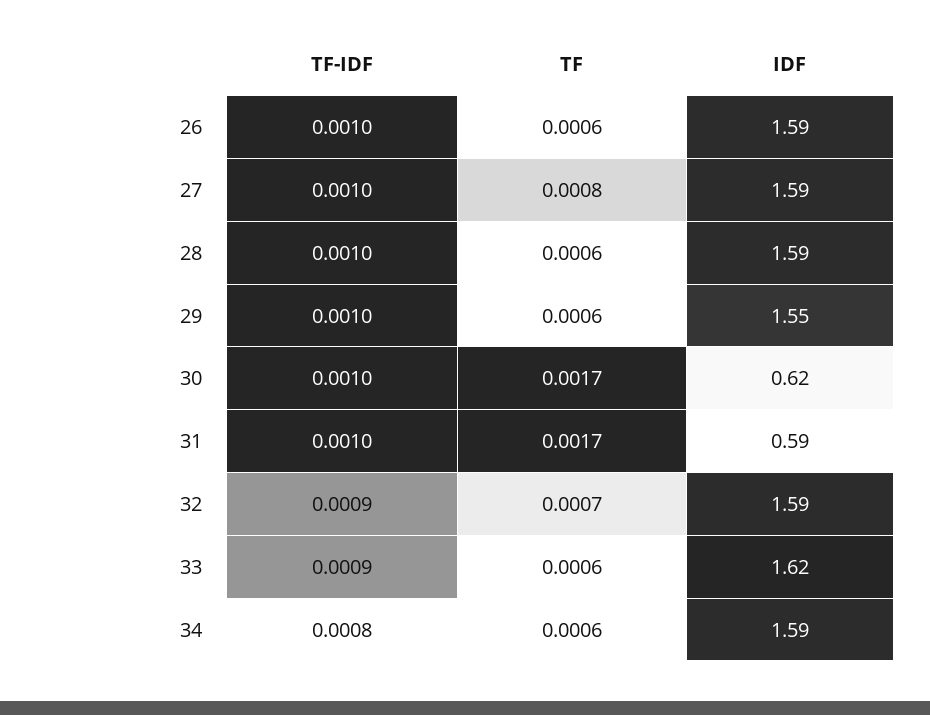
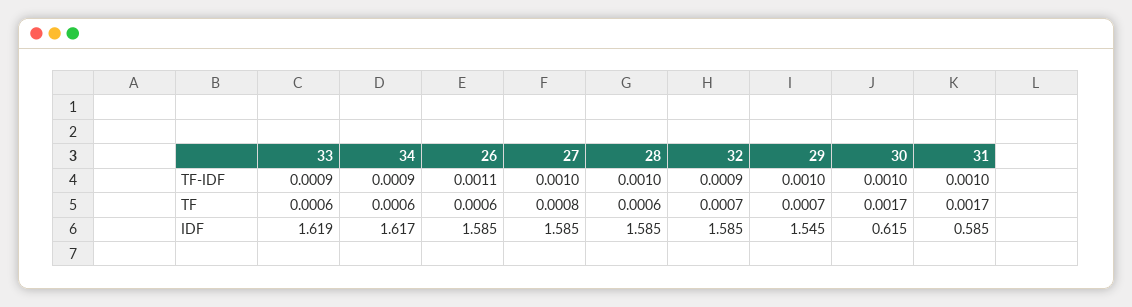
  {
    "TF-IDF": {
-     "26": 0.001,
+     "26": 0.0011,
      "27": 0.001,
      "28": 0.001,
      "29": 0.001,
      "30": 0.001,
      "31": 0.001,
      "32": 0.0009,
      "33": 0.0009,
-     "34": 0.0008
+     "34": 0.0009
    },
    "TF": {
      "26": 0.0006,
      "27": 0.0008,
      "28": 0.0006,
-     "29": 0.0006,
+     "29": 0.0007,
      "30": 0.0017,
      "31": 0.0017,
      "32": 0.0007,
      "33": 0.0006,
      "34": 0.0006
    },
    "IDF": {
      "26": 1.585,
      "27": 1.585,
      "28": 1.585,
      "29": 1.545,
      "30": 0.615,
      "31": 0.585,
      "32": 1.585,
      "33": 1.619,
-     "34": 1.59
+     "34": 1.617
    }
  }

